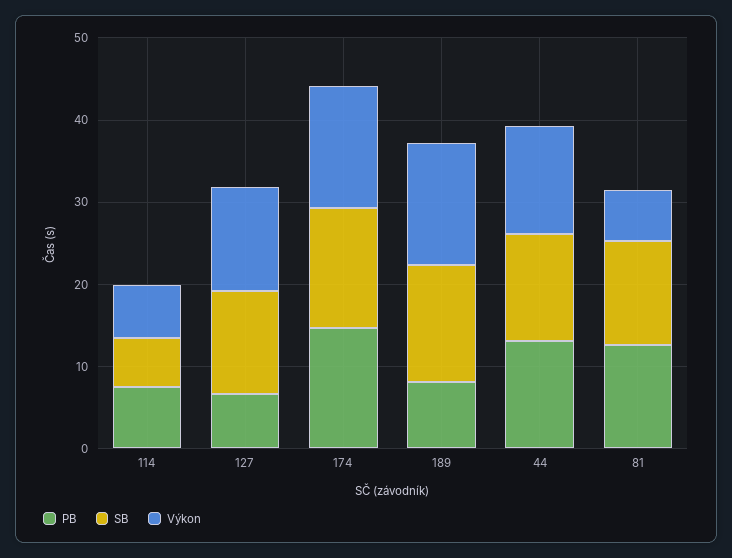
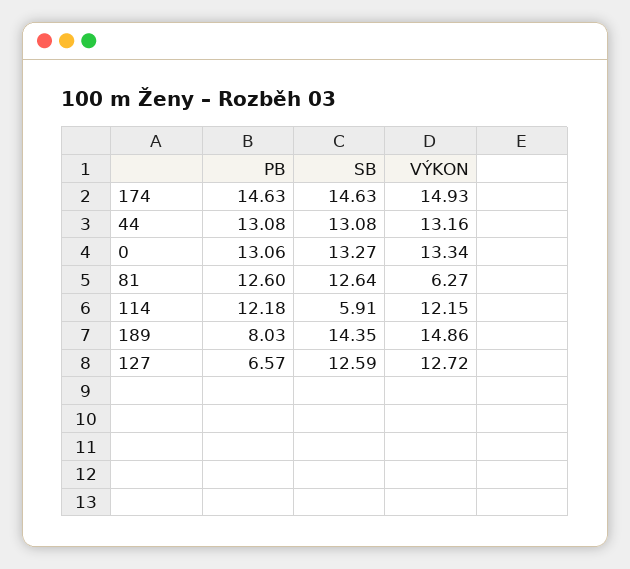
  {
    "PB": {
-     "114": 8,
+     "114": 12.18,
      "127": 6.57,
      "174": 14.63,
      "189": 8.03,
      "44": 13.08,
-     "81": 12.6
+     "81": 12.6,
+     "0": 13.06
    },
    "SB": {
      "114": 5.91,
      "127": 12.59,
      "174": 14.63,
      "189": 14.35,
      "44": 13.08,
-     "81": 12.64
+     "81": 12.64,
+     "0": 13.27
    },
    "Výkon": {
-     "114": 6,
+     "114": 12.15,
      "127": 12.72,
      "174": 14.93,
      "189": 14.86,
      "44": 13.16,
-     "81": 6.27
+     "81": 6.27,
+     "0": 13.34
    }
  }

